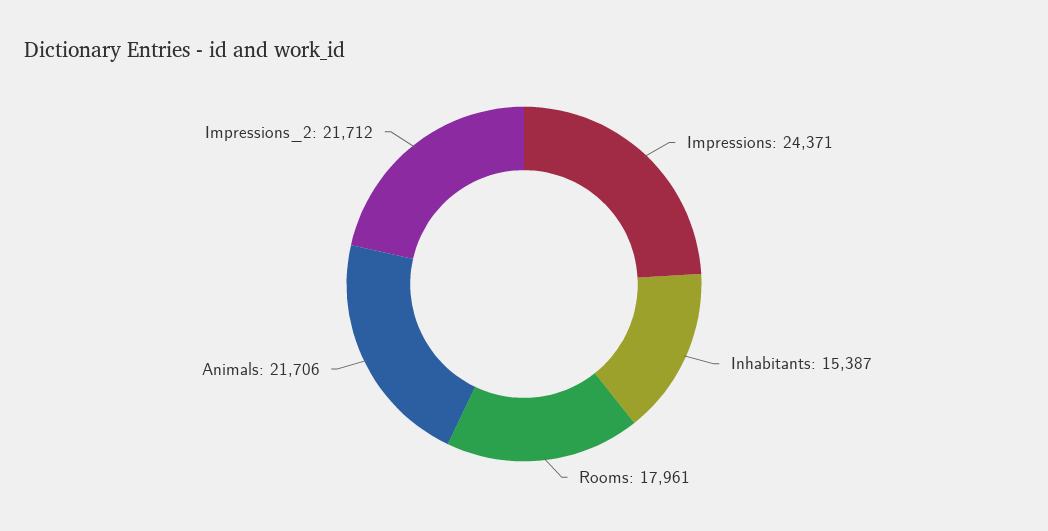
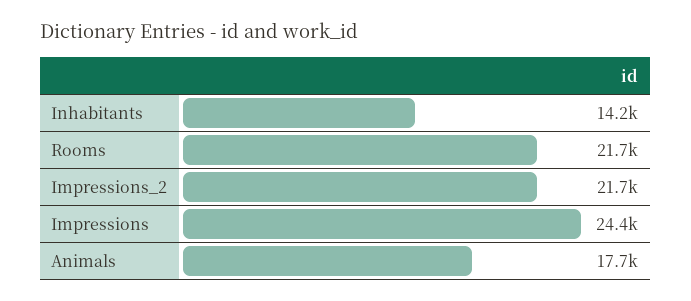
  {
    "Impressions": 24371,
-   "Inhabitants": 15387,
+   "Inhabitants": 14200,
-   "Rooms": 17961,
+   "Rooms": 21700,
-   "Animals": 21706,
+   "Animals": 17700,
    "Impressions_2": 21712
  }

